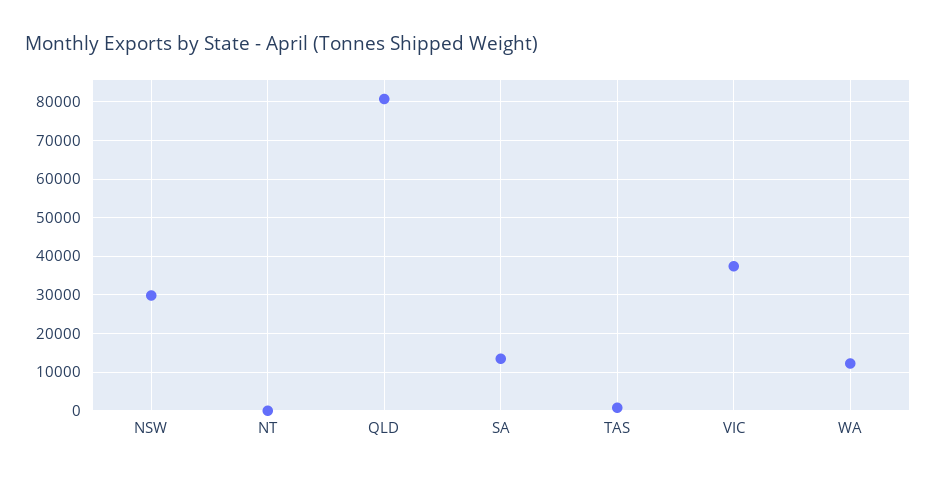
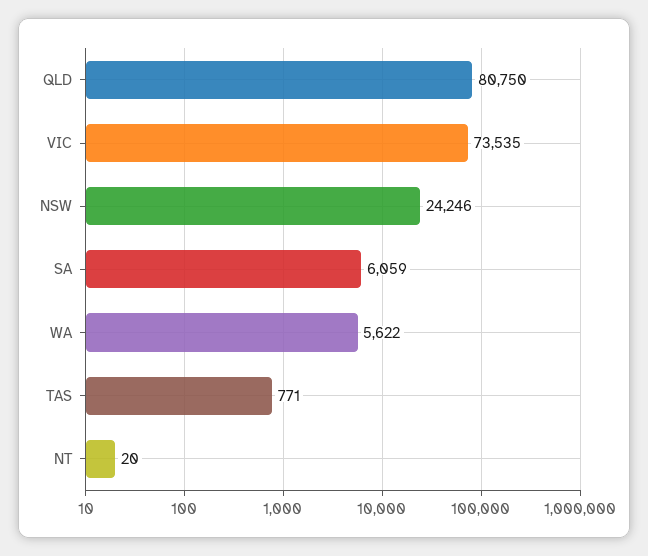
  {
-   "NSW": 30000,
+   "NSW": 24246,
    "NT": 20,
    "QLD": 80750,
-   "SA": 14000,
+   "SA": 6059,
    "TAS": 771,
-   "VIC": 38000,
+   "VIC": 73535,
-   "WA": 12000
+   "WA": 5622
  }

